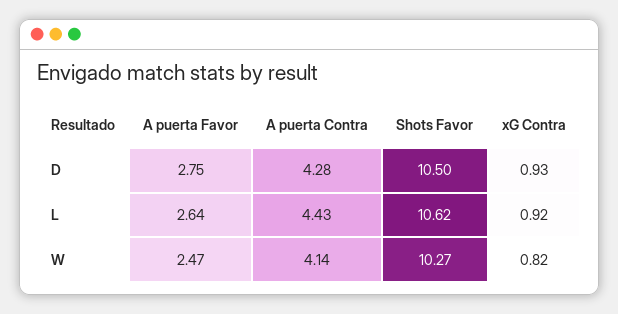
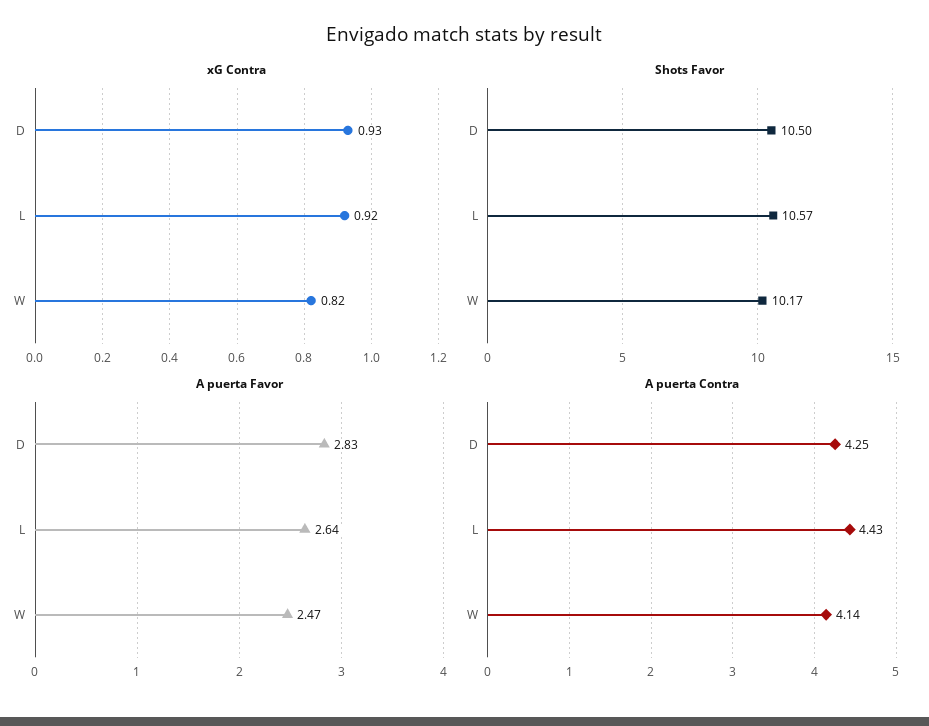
  {
    "A puerta Favor": {
-     "D": 2.75,
+     "D": 2.83,
      "L": 2.64,
      "W": 2.47
    },
    "A puerta Contra": {
-     "D": 4.28,
+     "D": 4.25,
      "L": 4.43,
      "W": 4.14
    },
    "Shots Favor": {
      "D": 10.5,
-     "L": 10.62,
+     "L": 10.57,
-     "W": 10.27
+     "W": 10.17
    },
    "xG Contra": {
      "D": 0.93,
      "L": 0.92,
      "W": 0.82
    }
  }

